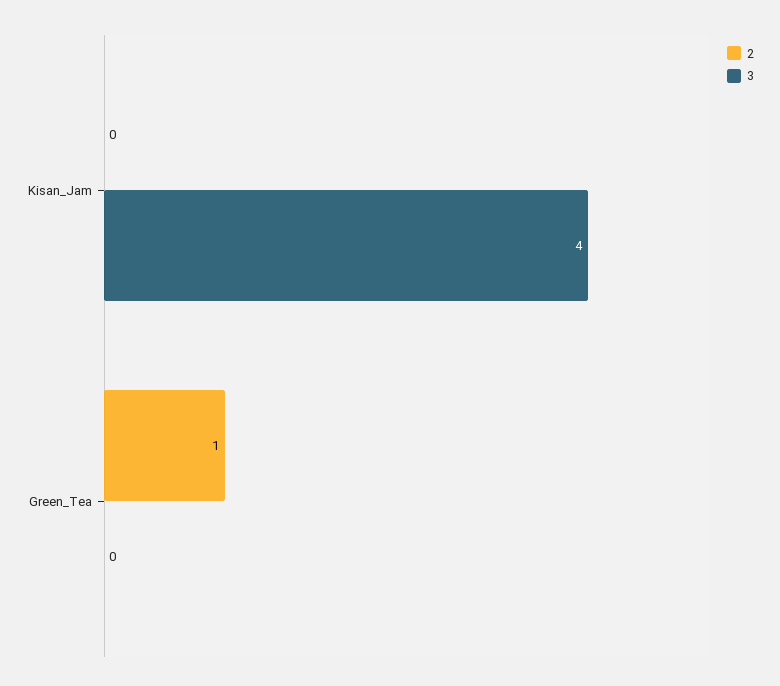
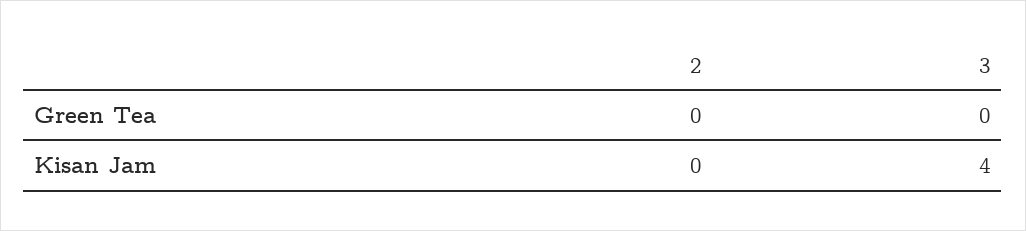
  {
    "2": {
      "Kisan_Jam": 0,
-     "Green_Tea": 1
+     "Green_Tea": 0
    },
    "3": {
      "Kisan_Jam": 4,
      "Green_Tea": 0
    }
  }

